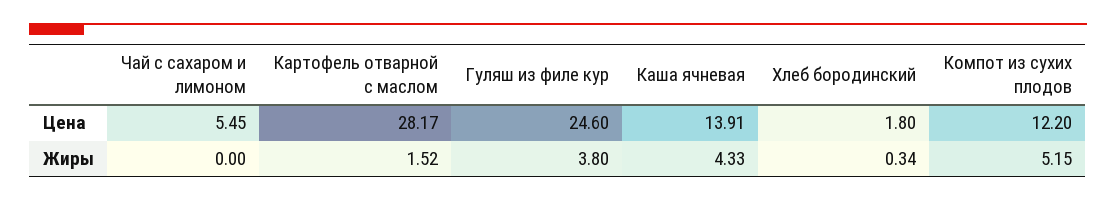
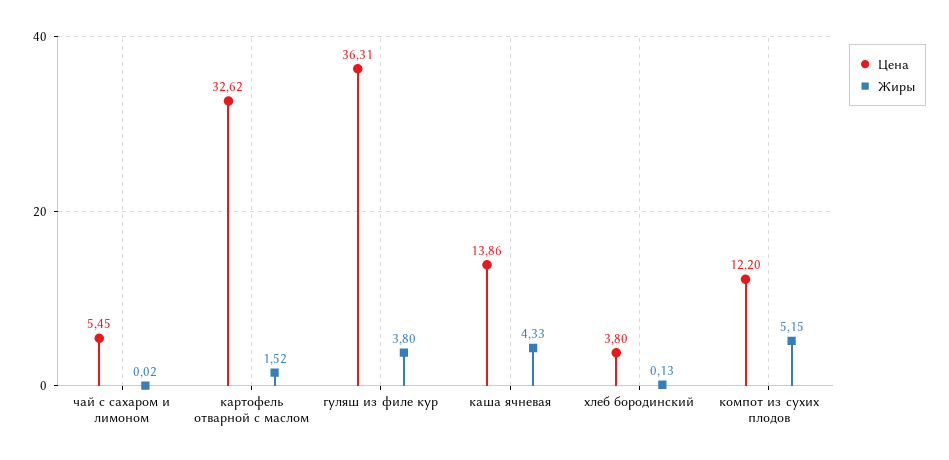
  {
    "Цена": {
      "Чай с сахаром и лимоном": 5.45,
-     "Картофель отварной с маслом": 28.17,
+     "Картофель отварной с маслом": 32.62,
-     "Гуляш из филе кур": 24.6,
+     "Гуляш из филе кур": 36.31,
-     "Каша ячневая": 13.91,
+     "Каша ячневая": 13.86,
-     "Хлеб бородинский": 1.8,
+     "Хлеб бородинский": 3.8,
      "Компот из сухих плодов": 12.2
    },
    "Жиры": {
-     "Чай с сахаром и лимоном": 0,
+     "Чай с сахаром и лимоном": 0.02,
      "Картофель отварной с маслом": 1.52,
      "Гуляш из филе кур": 3.8,
      "Каша ячневая": 4.33,
-     "Хлеб бородинский": 0.34,
+     "Хлеб бородинский": 0.13,
      "Компот из сухих плодов": 5.15
    }
  }

